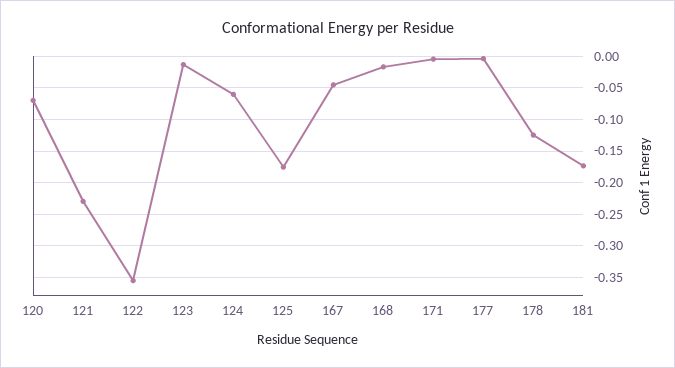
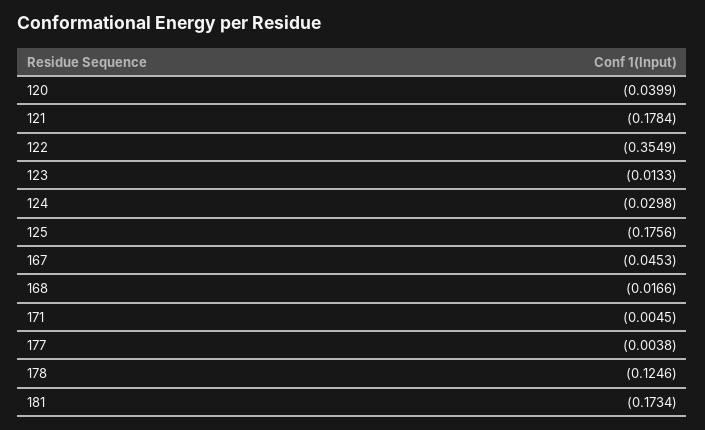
  {
-   "120": -0.07,
+   "120": -0.0399,
-   "121": -0.23,
+   "121": -0.1784,
    "122": -0.3549,
    "123": -0.0133,
-   "124": -0.06,
+   "124": -0.0298,
    "125": -0.1756,
    "167": -0.0453,
    "168": -0.0166,
    "171": -0.0045,
    "177": -0.0038,
    "178": -0.1246,
    "181": -0.1734
  }

